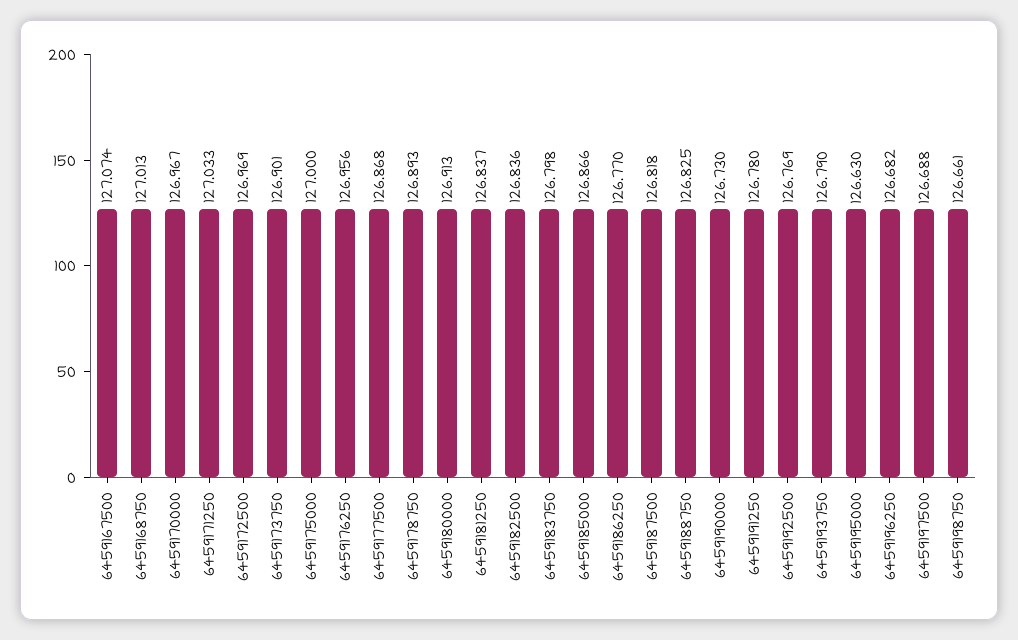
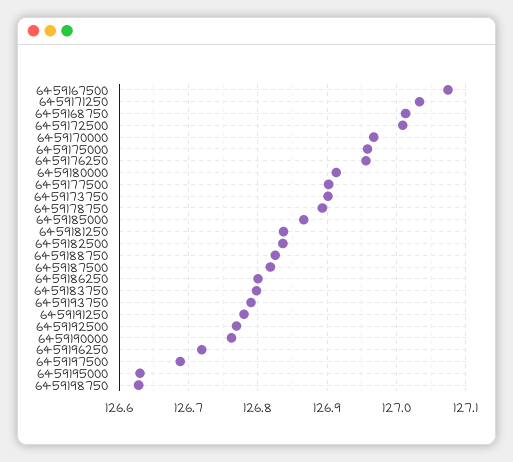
  {
    "6459167500": 127.074,
    "6459168750": 127.013,
    "6459170000": 126.967,
    "6459171250": 127.033,
-   "6459172500": 126.969,
+   "6459172500": 127.01,
    "6459173750": 126.901,
-   "6459175000": 127,
+   "6459175000": 126.96,
    "6459176250": 126.956,
-   "6459177500": 126.868,
+   "6459177500": 126.9,
    "6459178750": 126.893,
    "6459180000": 126.913,
    "6459181250": 126.837,
    "6459182500": 126.836,
    "6459183750": 126.798,
    "6459185000": 126.866,
-   "6459186250": 126.77,
+   "6459186250": 126.8,
    "6459187500": 126.818,
    "6459188750": 126.825,
-   "6459190000": 126.73,
+   "6459190000": 126.76,
    "6459191250": 126.78,
    "6459192500": 126.769,
    "6459193750": 126.79,
    "6459195000": 126.63,
-   "6459196250": 126.682,
+   "6459196250": 126.72,
    "6459197500": 126.688,
-   "6459198750": 126.661
+   "6459198750": 126.63
  }

